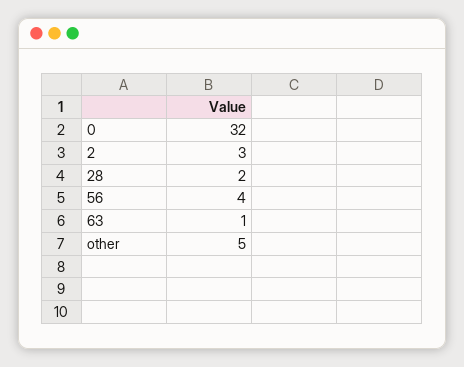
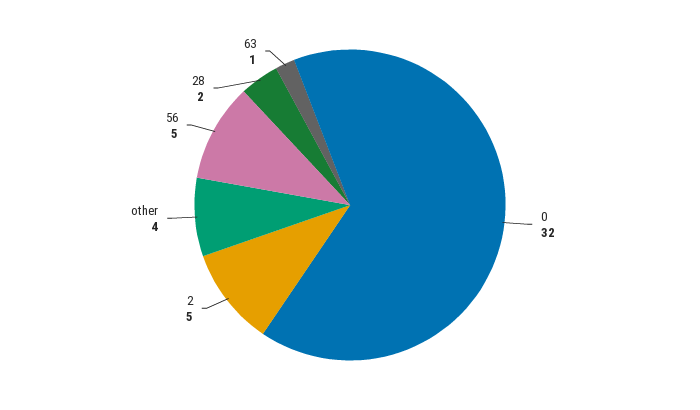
  {
    "0": 32,
-   "2": 3,
+   "2": 5,
    "28": 2,
-   "56": 4,
+   "56": 5,
    "63": 1,
-   "other": 5
+   "other": 4
  }

